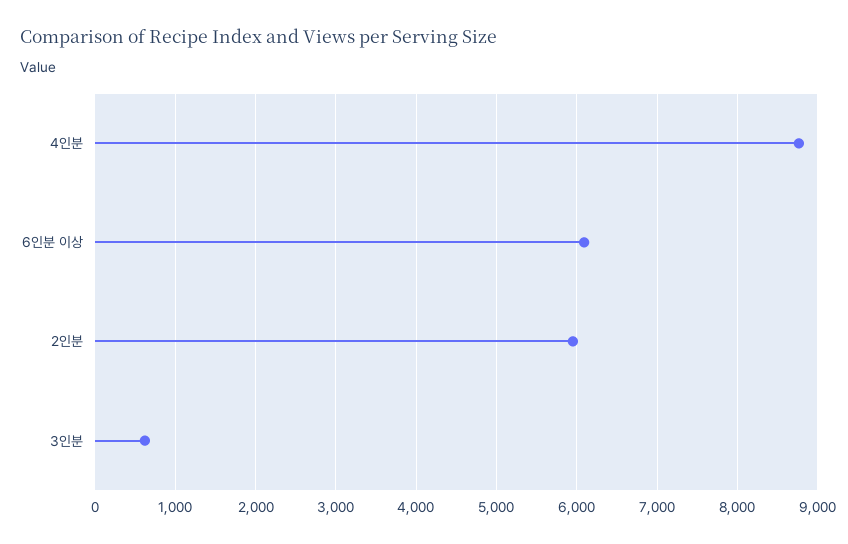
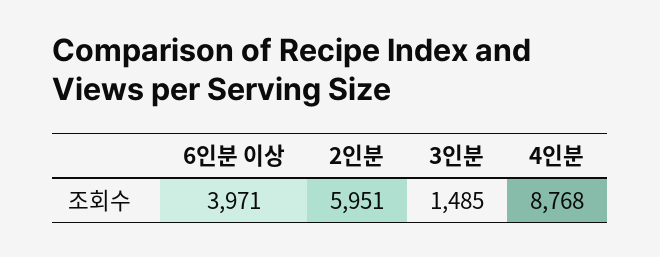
  {
    "4인분": 8768,
-   "6인분 이상": 6100,
+   "6인분 이상": 3971,
    "2인분": 5951,
-   "3인분": 600
+   "3인분": 1485
  }

